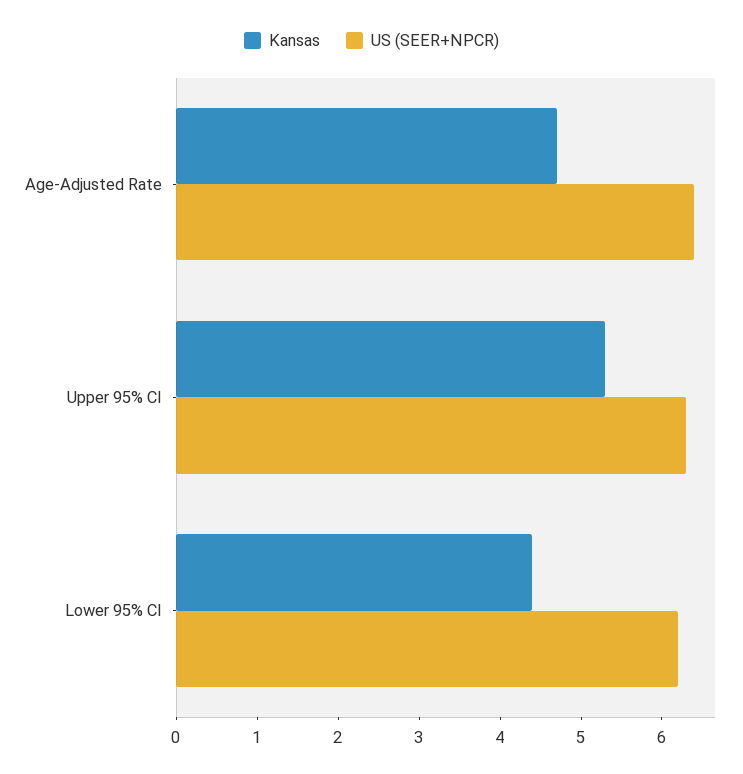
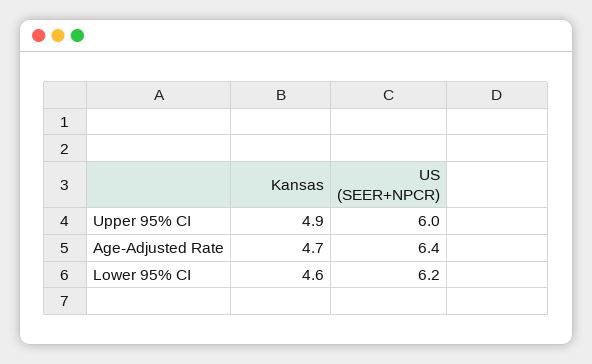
  {
    "Kansas": {
      "Age-Adjusted Rate": 4.7,
-     "Upper 95% CI": 5.3,
+     "Upper 95% CI": 4.9,
-     "Lower 95% CI": 4.4
+     "Lower 95% CI": 4.6
    },
    "US (SEER+NPCR)": {
      "Age-Adjusted Rate": 6.4,
-     "Upper 95% CI": 6.3,
+     "Upper 95% CI": 6,
      "Lower 95% CI": 6.2
    }
  }

